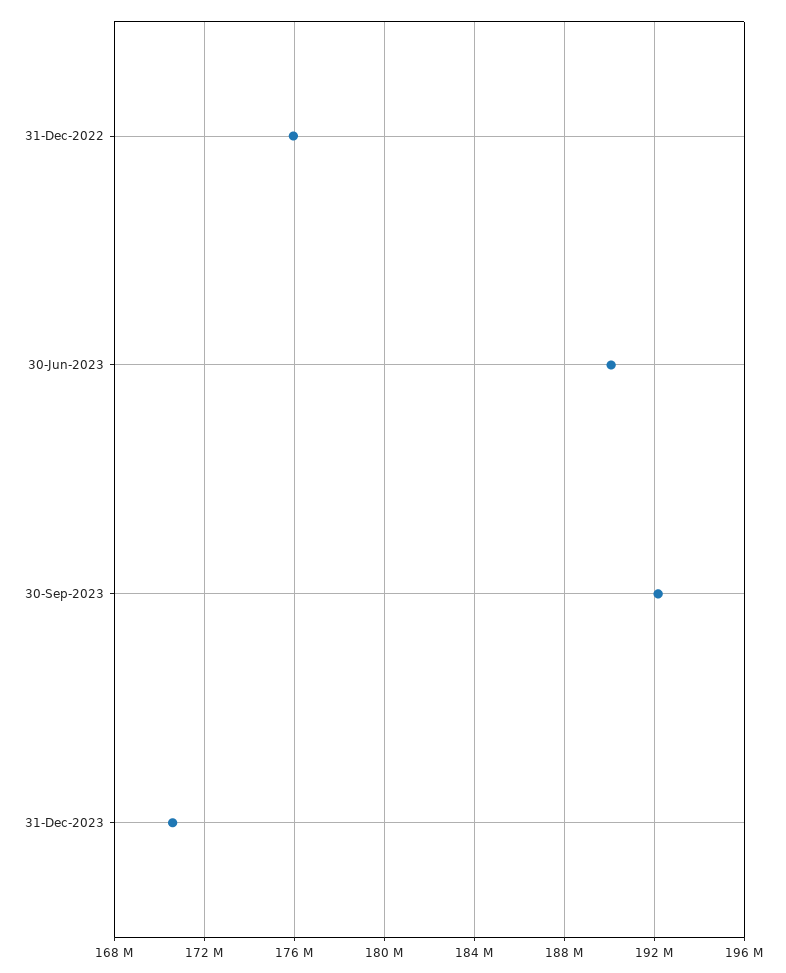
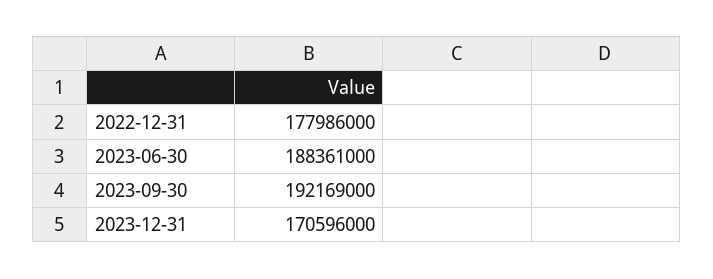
  {
-   "31-Dec-2022": 176000000,
+   "31-Dec-2022": 177986000,
-   "30-Jun-2023": 190000000,
+   "30-Jun-2023": 188361000,
    "30-Sep-2023": 192169000,
    "31-Dec-2023": 170596000
  }

